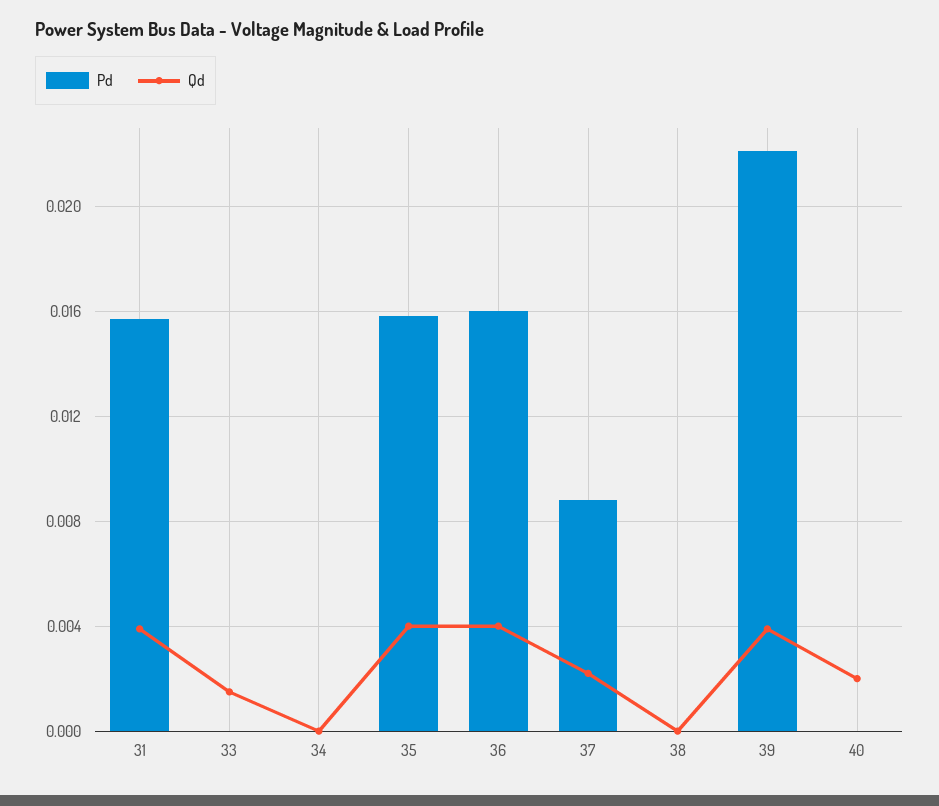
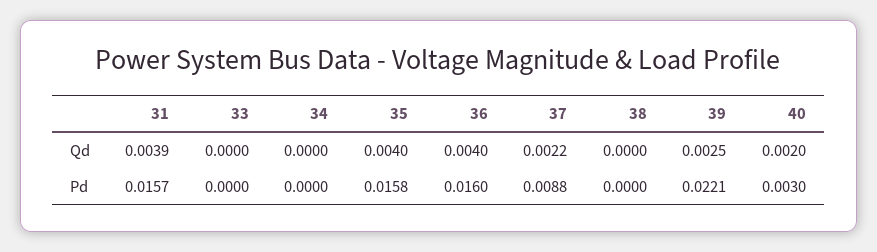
  {
    "Pd": {
      "31": 0.0157,
      "33": 0,
      "34": 0,
      "35": 0.0158,
      "36": 0.016,
      "37": 0.0088,
      "38": 0,
      "39": 0.0221,
-     "40": 0
+     "40": 0.003
    },
    "Qd": {
      "31": 0.0039,
-     "33": 0.0015,
+     "33": 0,
      "34": 0,
      "35": 0.004,
      "36": 0.004,
      "37": 0.0022,
      "38": 0,
-     "39": 0.004,
+     "39": 0.0025,
      "40": 0.002
    }
  }

